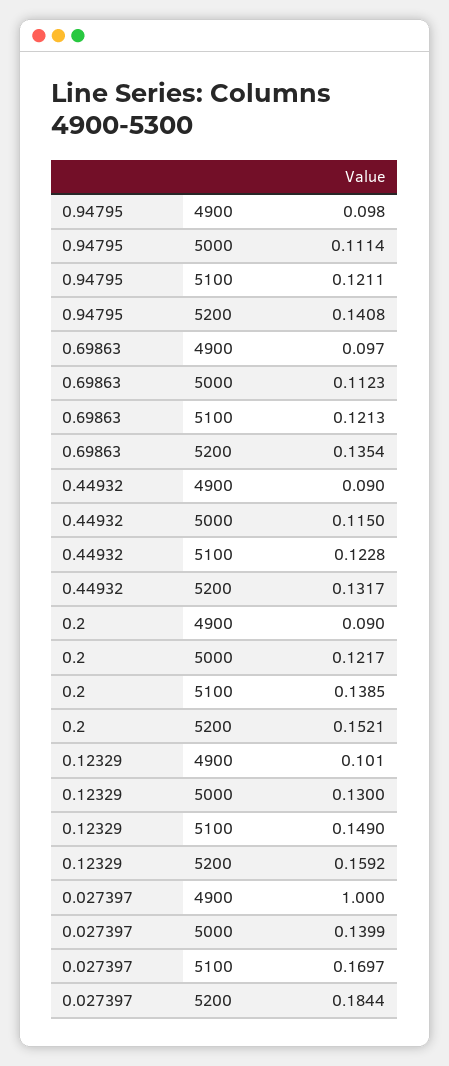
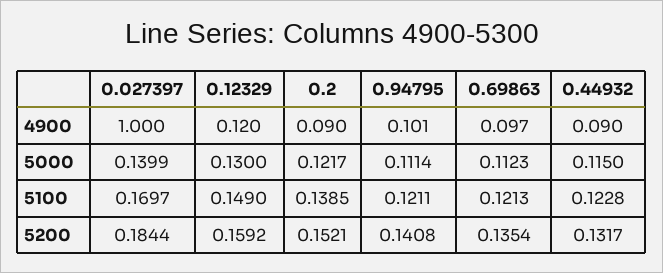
  {
    "0.94795": {
-     "4900": 0.098,
+     "4900": 0.101,
      "5000": 0.1114,
      "5100": 0.1211,
      "5200": 0.1408
    },
    "0.69863": {
      "4900": 0.097,
      "5000": 0.1123,
      "5100": 0.1213,
      "5200": 0.1354
    },
    "0.44932": {
      "4900": 0.09,
      "5000": 0.115,
      "5100": 0.1228,
      "5200": 0.1317
    },
    "0.2": {
      "4900": 0.09,
      "5000": 0.1217,
      "5100": 0.1385,
      "5200": 0.1521
    },
    "0.12329": {
-     "4900": 0.101,
+     "4900": 0.12,
      "5000": 0.13,
      "5100": 0.149,
      "5200": 0.1592
    },
    "0.027397": {
      "4900": 1,
      "5000": 0.1399,
      "5100": 0.1697,
      "5200": 0.1844
    }
  }

